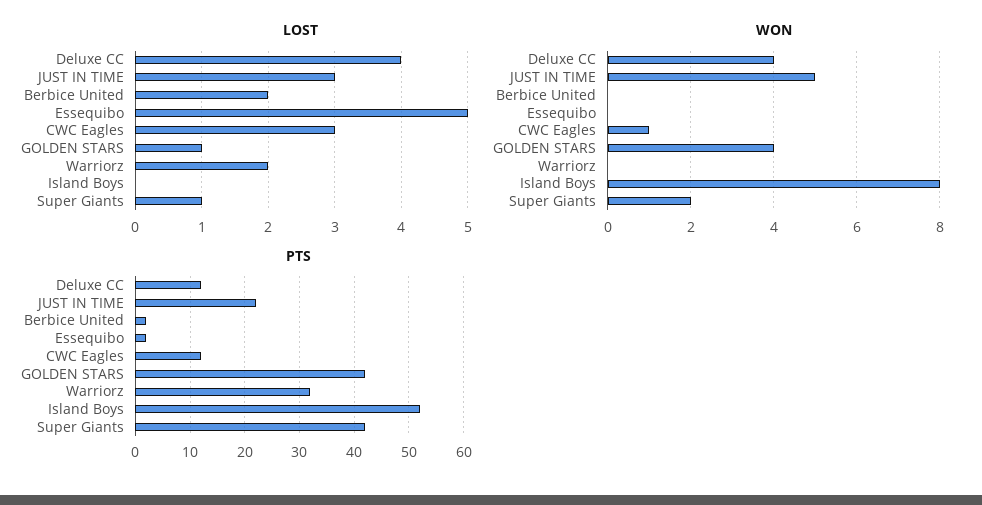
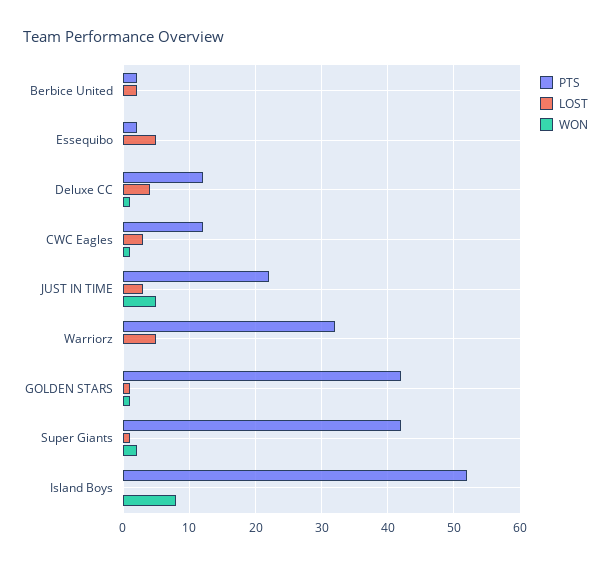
  {
    "LOST": {
      "Deluxe CC": 4,
      "JUST IN TIME": 3,
      "Berbice United": 2,
      "Essequibo": 5,
      "CWC Eagles": 3,
      "GOLDEN STARS": 1,
-     "Warriorz": 2,
+     "Warriorz": 5,
      "Island Boys": 0,
      "Super Giants": 1
    },
    "WON": {
-     "Deluxe CC": 4,
+     "Deluxe CC": 1,
      "JUST IN TIME": 5,
      "Berbice United": 0,
      "Essequibo": 0,
      "CWC Eagles": 1,
-     "GOLDEN STARS": 4,
+     "GOLDEN STARS": 1,
      "Warriorz": 0,
      "Island Boys": 8,
      "Super Giants": 2
    },
    "PTS": {
      "Deluxe CC": 12,
      "JUST IN TIME": 22,
      "Berbice United": 2,
      "Essequibo": 2,
      "CWC Eagles": 12,
      "GOLDEN STARS": 42,
      "Warriorz": 32,
      "Island Boys": 52,
      "Super Giants": 42
    }
  }

